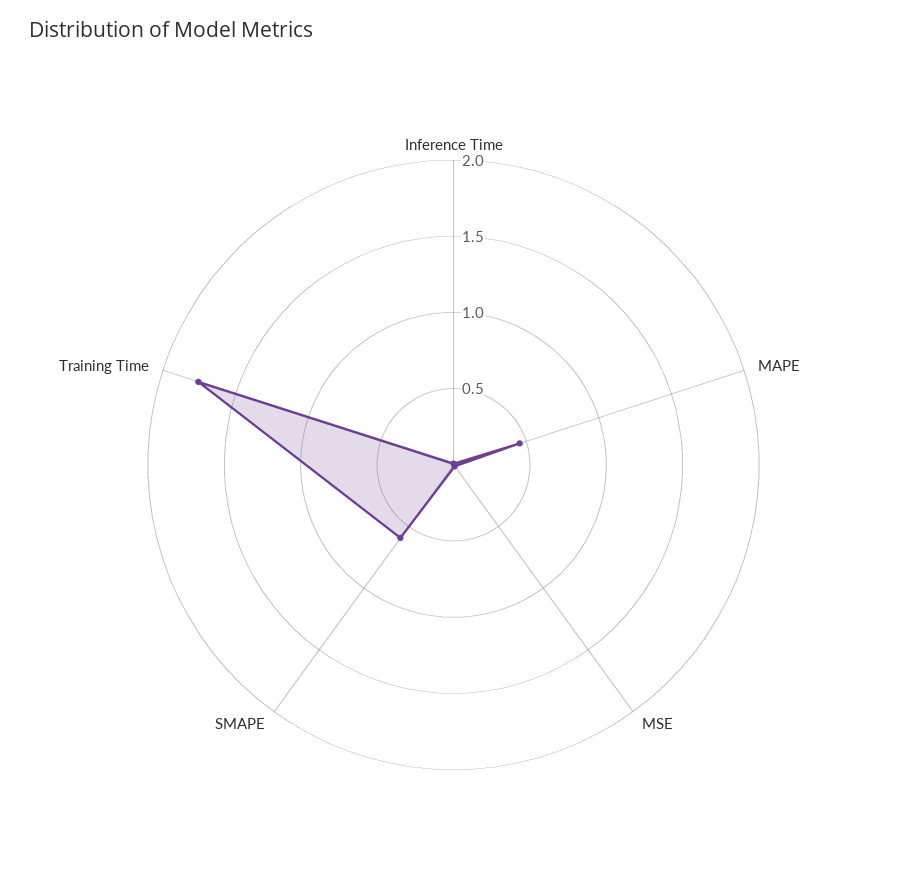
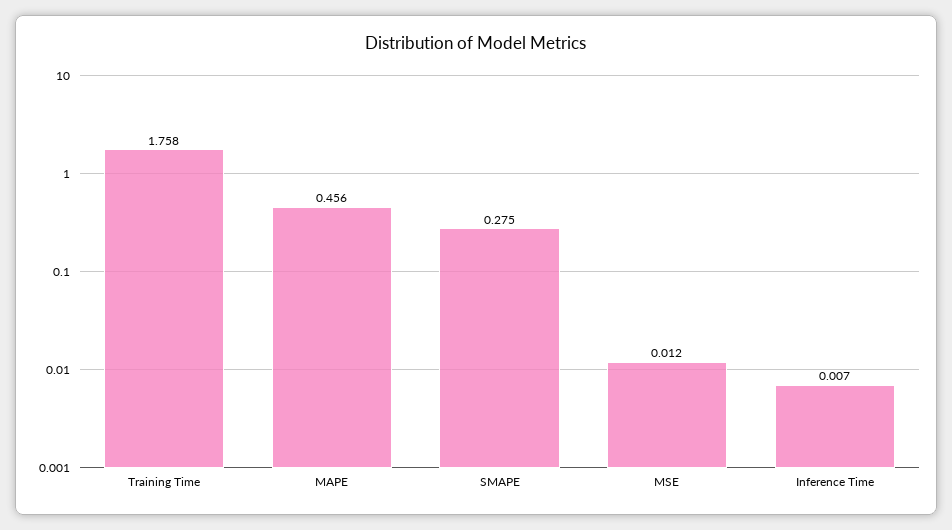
  {
    "Inference Time": 0.007,
    "MAPE": 0.456,
    "MSE": 0.012,
-   "SMAPE": 0.6,
+   "SMAPE": 0.275,
    "Training Time": 1.758
  }

